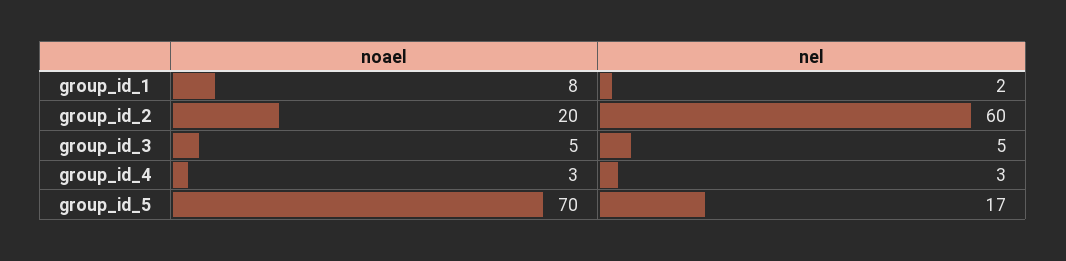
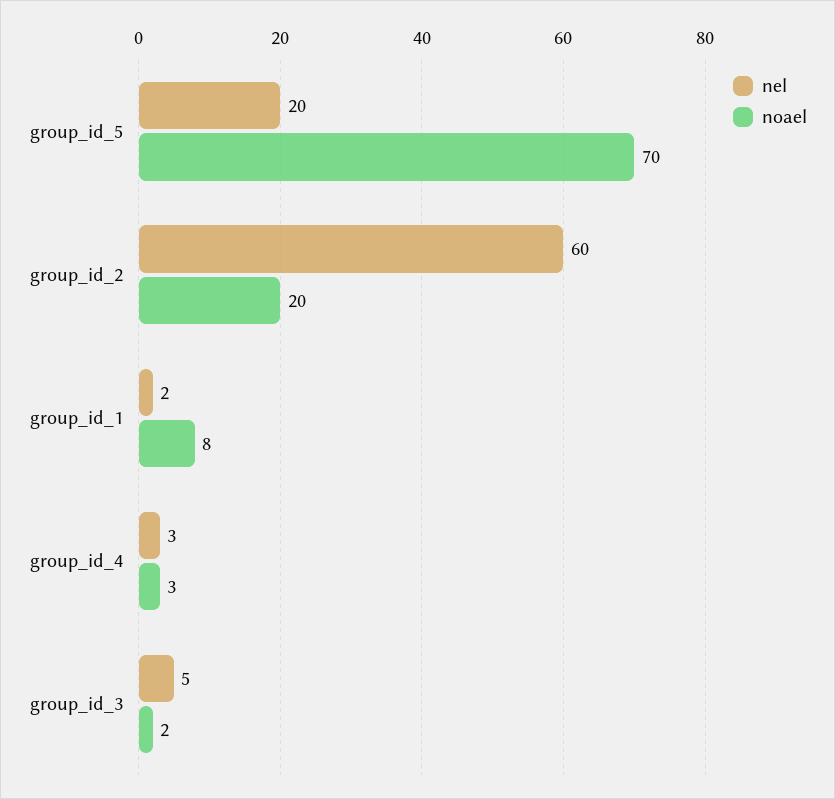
  {
    "noael": {
      "group_id_1": 8,
      "group_id_2": 20,
-     "group_id_3": 5,
+     "group_id_3": 2,
      "group_id_4": 3,
      "group_id_5": 70
    },
    "nel": {
      "group_id_1": 2,
      "group_id_2": 60,
      "group_id_3": 5,
      "group_id_4": 3,
-     "group_id_5": 17
+     "group_id_5": 20
    }
  }

